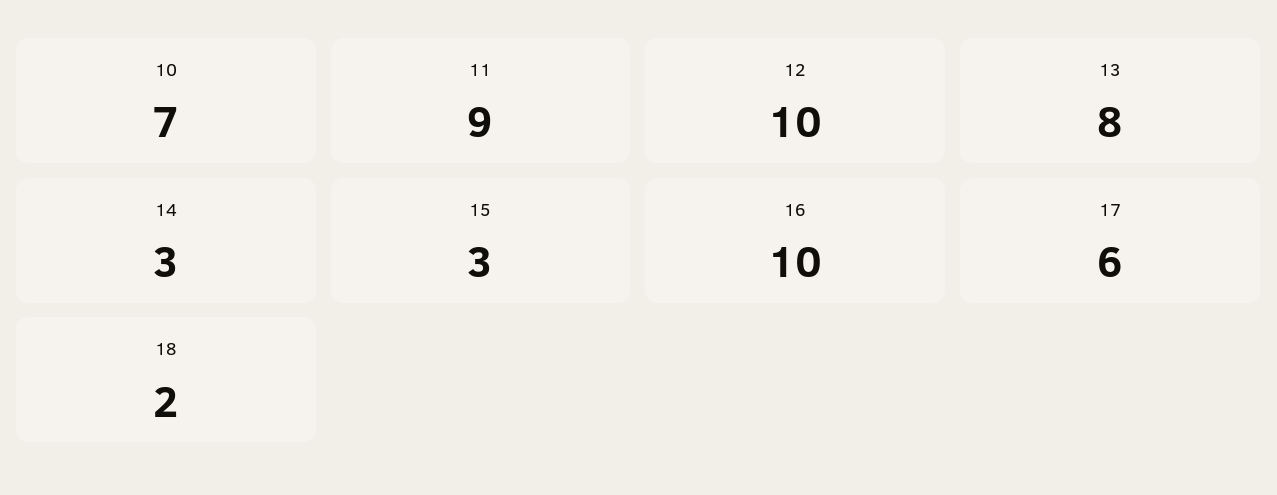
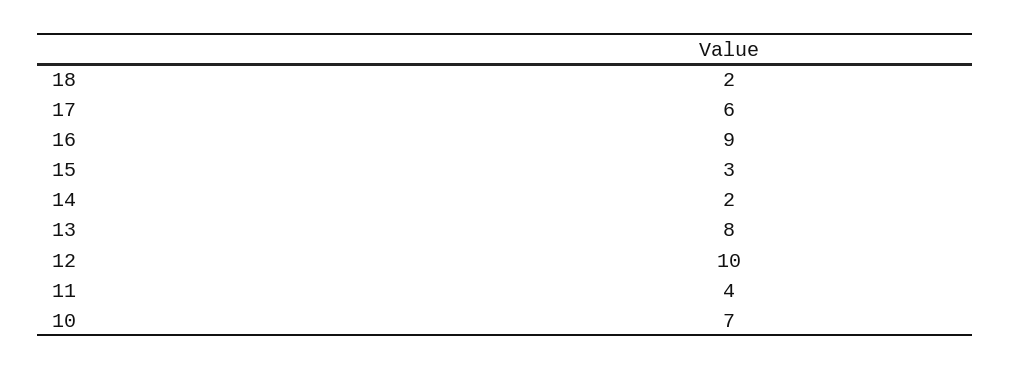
  {
    "10": 7,
-   "11": 9,
+   "11": 4,
    "12": 10,
    "13": 8,
-   "14": 3,
+   "14": 2,
    "15": 3,
-   "16": 10,
+   "16": 9,
    "17": 6,
    "18": 2
  }

